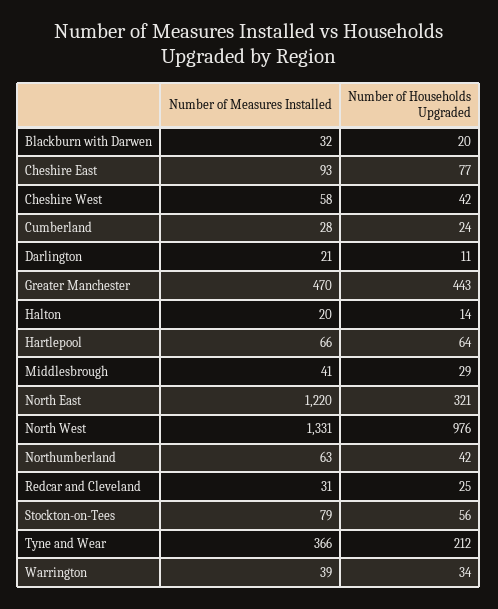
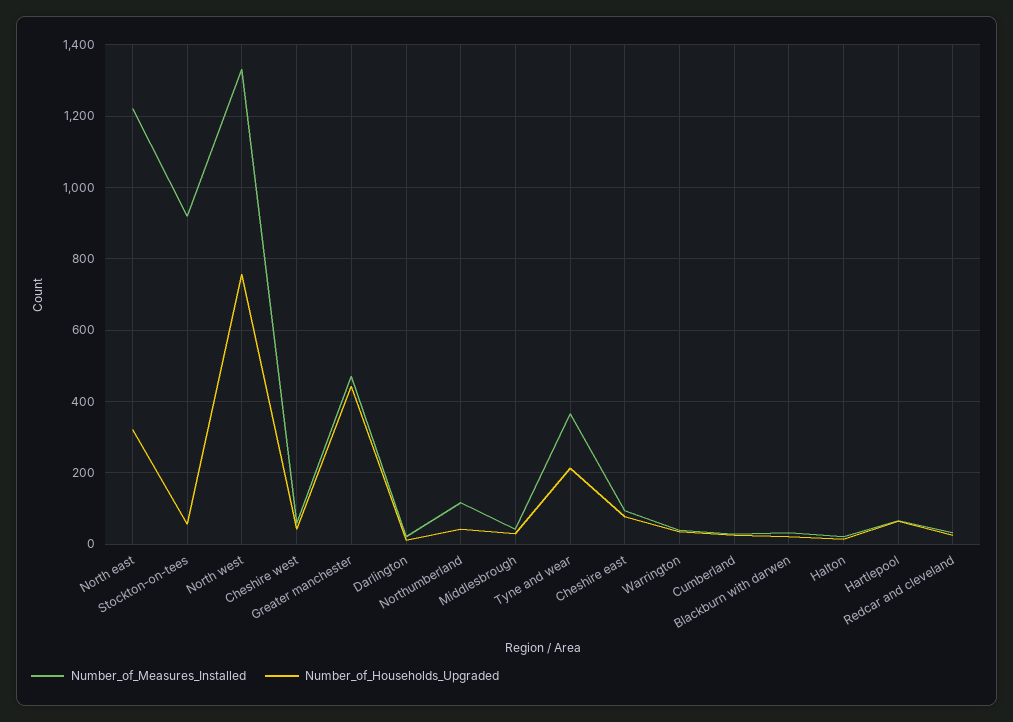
  {
    "Number of Measures Installed": {
      "Blackburn with Darwen": 32,
      "Cheshire East": 93,
      "Cheshire West": 58,
      "Cumberland": 28,
      "Darlington": 21,
      "Greater Manchester": 470,
      "Halton": 20,
      "Hartlepool": 66,
      "Middlesbrough": 41,
      "North East": 1220,
      "North West": 1331,
-     "Northumberland": 63,
+     "Northumberland": 120,
      "Redcar and Cleveland": 31,
-     "Stockton-on-Tees": 79,
+     "Stockton-on-Tees": 920,
      "Tyne and Wear": 366,
      "Warrington": 39
    },
    "Number of Households Upgraded": {
      "Blackburn with Darwen": 20,
      "Cheshire East": 77,
      "Cheshire West": 42,
      "Cumberland": 24,
      "Darlington": 11,
      "Greater Manchester": 443,
      "Halton": 14,
      "Hartlepool": 64,
      "Middlesbrough": 29,
      "North East": 321,
-     "North West": 976,
+     "North West": 760,
      "Northumberland": 42,
      "Redcar and Cleveland": 25,
      "Stockton-on-Tees": 56,
      "Tyne and Wear": 212,
      "Warrington": 34
    }
  }

